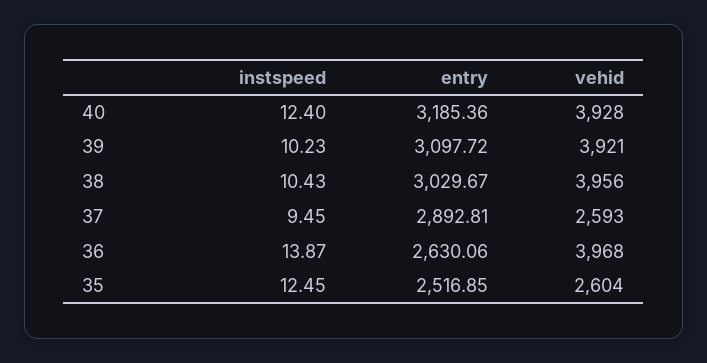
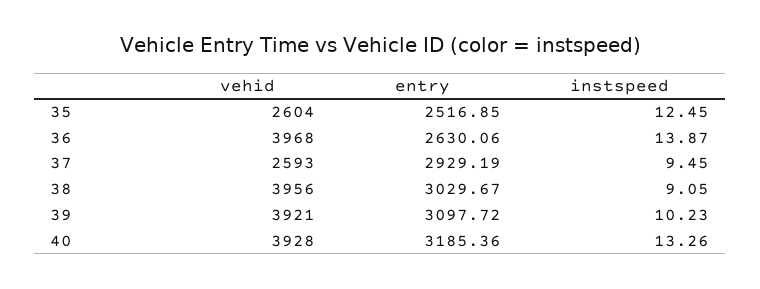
  {
    "instspeed": {
-     "40": 12.4,
+     "40": 13.26,
      "39": 10.23,
-     "38": 10.43,
+     "38": 9.05,
      "37": 9.45,
      "36": 13.87,
      "35": 12.45
    },
    "entry": {
      "40": 3185.36,
      "39": 3097.72,
      "38": 3029.67,
-     "37": 2892.81,
+     "37": 2929.19,
      "36": 2630.06,
      "35": 2516.85
    },
    "vehid": {
      "40": 3928,
      "39": 3921,
      "38": 3956,
      "37": 2593,
      "36": 3968,
      "35": 2604
    }
  }

